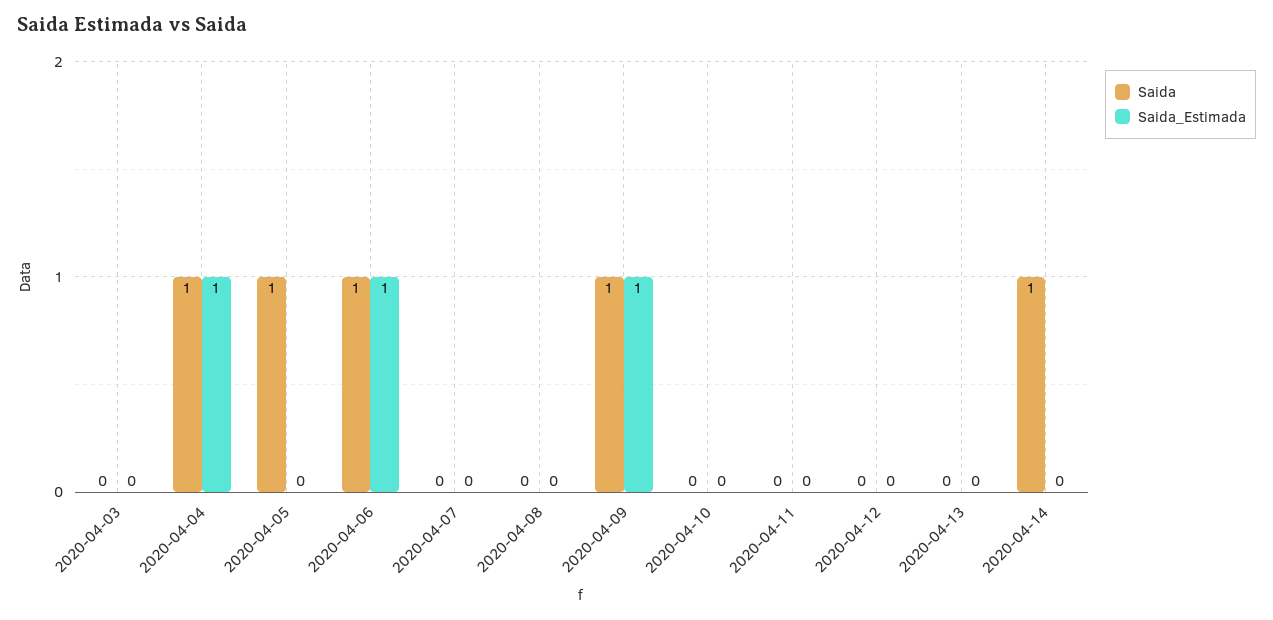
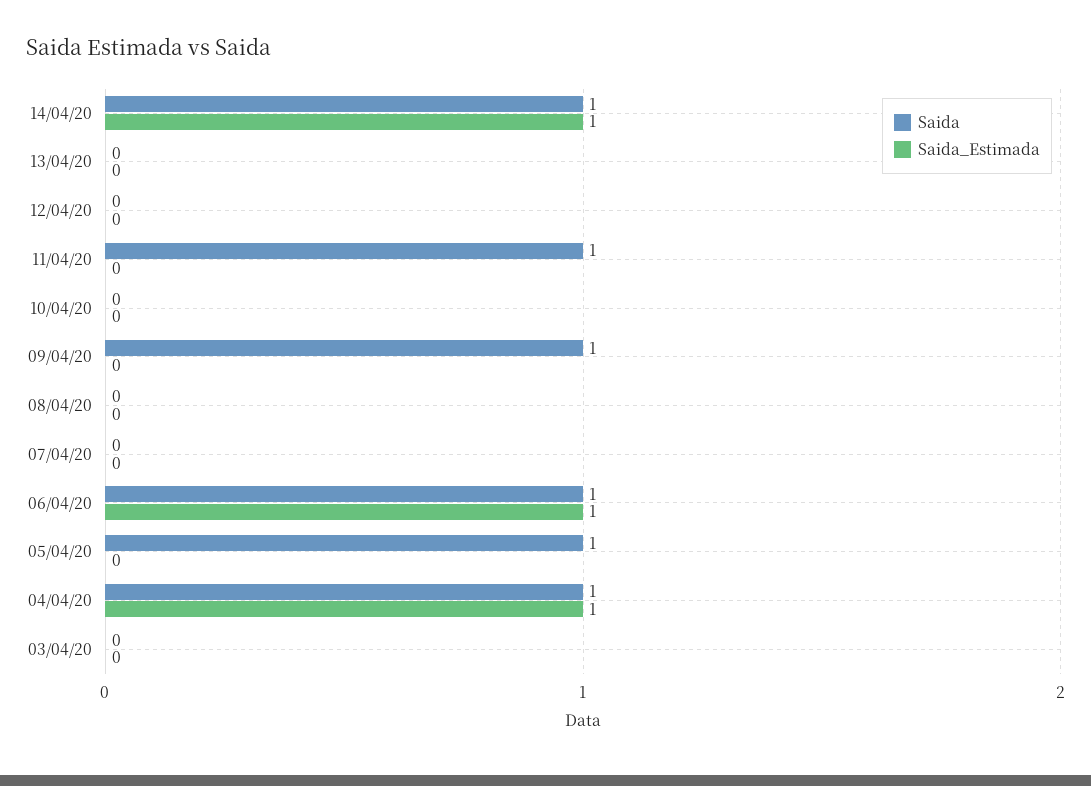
  {
    "Saida": {
      "2020-04-03": 0,
      "2020-04-04": 1,
      "2020-04-05": 1,
      "2020-04-06": 1,
      "2020-04-07": 0,
      "2020-04-08": 0,
      "2020-04-09": 1,
      "2020-04-10": 0,
-     "2020-04-11": 0,
+     "2020-04-11": 1,
      "2020-04-12": 0,
      "2020-04-13": 0,
      "2020-04-14": 1
    },
    "Saida_Estimada": {
      "2020-04-03": 0,
      "2020-04-04": 1,
      "2020-04-05": 0,
      "2020-04-06": 1,
      "2020-04-07": 0,
      "2020-04-08": 0,
-     "2020-04-09": 1,
+     "2020-04-09": 0,
      "2020-04-10": 0,
      "2020-04-11": 0,
      "2020-04-12": 0,
      "2020-04-13": 0,
-     "2020-04-14": 0
+     "2020-04-14": 1
    }
  }

